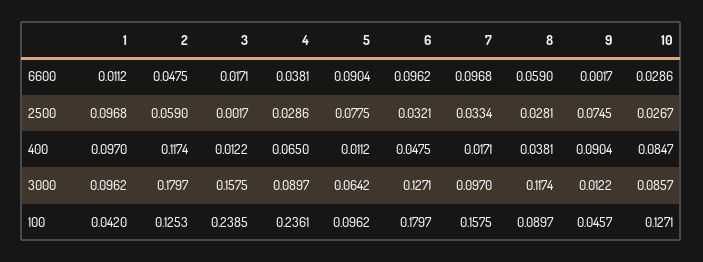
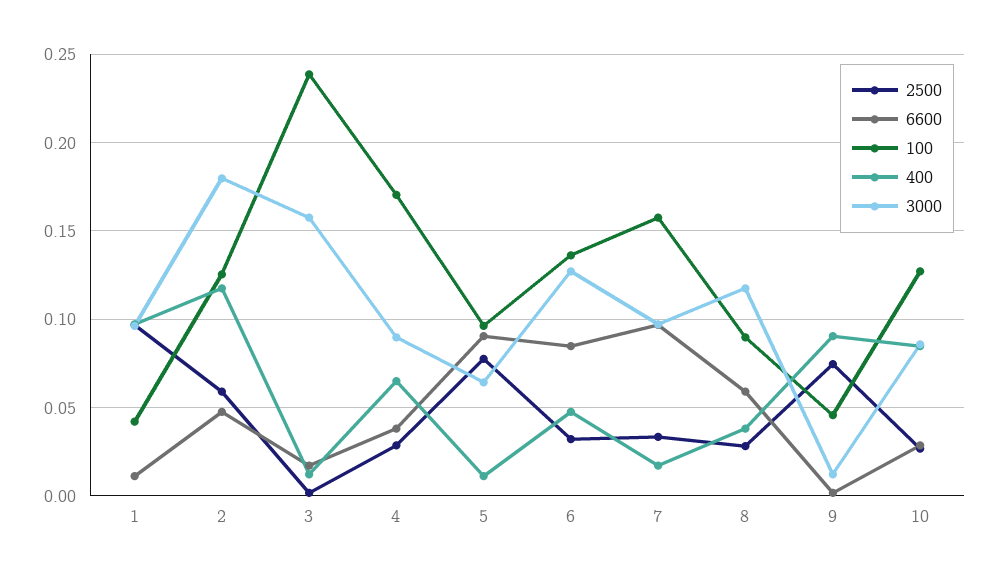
  {
    "6600": {
      "1": 0.0112,
      "2": 0.0475,
      "3": 0.0171,
      "4": 0.0381,
      "5": 0.0904,
-     "6": 0.0962,
+     "6": 0.085,
      "7": 0.0968,
      "8": 0.059,
      "9": 0.0017,
      "10": 0.0286
    },
    "2500": {
      "1": 0.0968,
      "2": 0.059,
      "3": 0.0017,
      "4": 0.0286,
      "5": 0.0775,
      "6": 0.0321,
      "7": 0.0334,
      "8": 0.0281,
      "9": 0.0745,
      "10": 0.0267
    },
    "400": {
      "1": 0.097,
      "2": 0.1174,
      "3": 0.0122,
      "4": 0.065,
      "5": 0.0112,
      "6": 0.0475,
      "7": 0.0171,
      "8": 0.0381,
      "9": 0.0904,
      "10": 0.0847
    },
    "3000": {
      "1": 0.0962,
      "2": 0.1797,
      "3": 0.1575,
      "4": 0.0897,
      "5": 0.0642,
      "6": 0.1271,
      "7": 0.097,
      "8": 0.1174,
      "9": 0.0122,
      "10": 0.0857
    },
    "100": {
      "1": 0.042,
      "2": 0.1253,
      "3": 0.2385,
-     "4": 0.2361,
+     "4": 0.17,
      "5": 0.0962,
-     "6": 0.1797,
+     "6": 0.135,
      "7": 0.1575,
      "8": 0.0897,
      "9": 0.0457,
      "10": 0.1271
    }
  }

